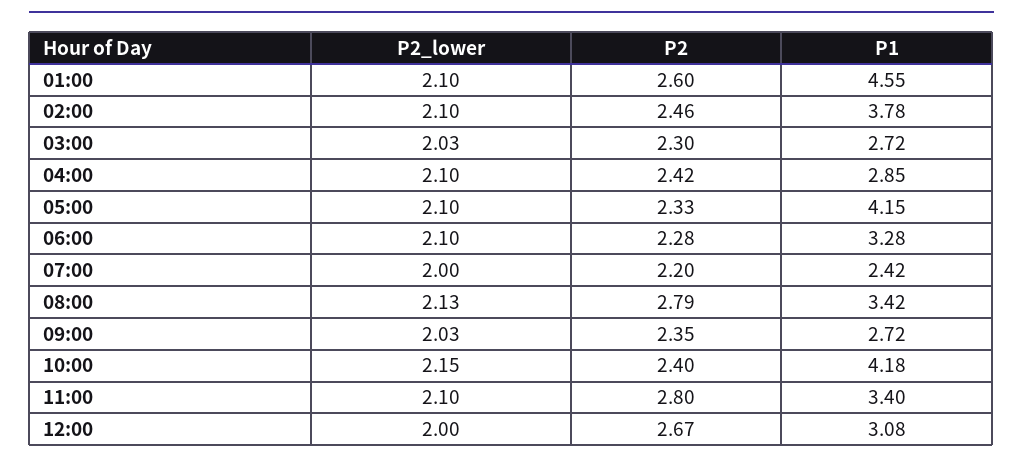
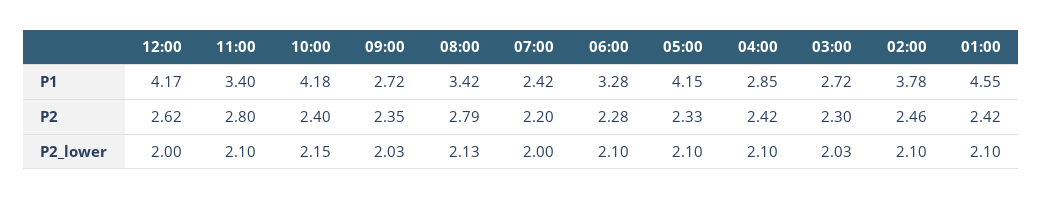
  {
    "P2_lower": {
      "01:00": 2.1,
      "02:00": 2.1,
      "03:00": 2.03,
      "04:00": 2.1,
      "05:00": 2.1,
      "06:00": 2.1,
      "07:00": 2,
      "08:00": 2.13,
      "09:00": 2.03,
      "10:00": 2.15,
      "11:00": 2.1,
      "12:00": 2
    },
    "P2": {
-     "01:00": 2.6,
+     "01:00": 2.42,
      "02:00": 2.46,
      "03:00": 2.3,
      "04:00": 2.42,
      "05:00": 2.33,
      "06:00": 2.28,
      "07:00": 2.2,
      "08:00": 2.79,
      "09:00": 2.35,
      "10:00": 2.4,
      "11:00": 2.8,
-     "12:00": 2.67
+     "12:00": 2.62
    },
    "P1": {
      "01:00": 4.55,
      "02:00": 3.78,
      "03:00": 2.72,
      "04:00": 2.85,
      "05:00": 4.15,
      "06:00": 3.28,
      "07:00": 2.42,
      "08:00": 3.42,
      "09:00": 2.72,
      "10:00": 4.18,
      "11:00": 3.4,
-     "12:00": 3.08
+     "12:00": 4.17
    }
  }

